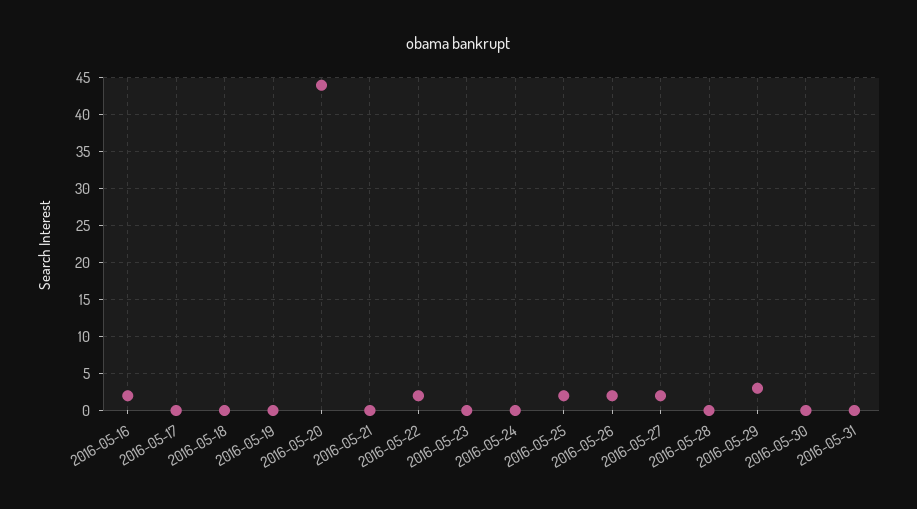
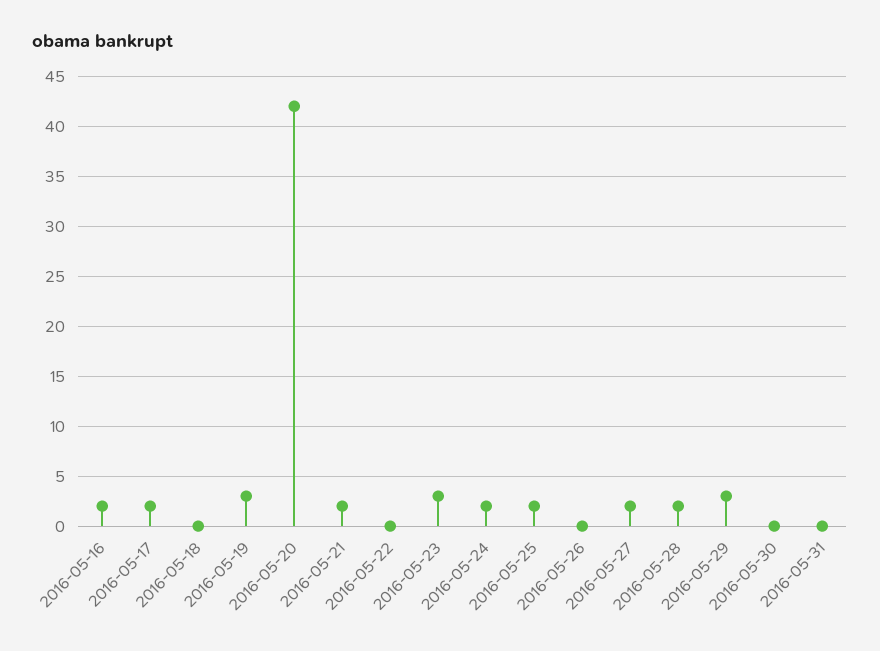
  {
    "2016-05-16": 2,
-   "2016-05-17": 0,
+   "2016-05-17": 2,
    "2016-05-18": 0,
-   "2016-05-19": 0,
+   "2016-05-19": 3,
-   "2016-05-20": 44,
+   "2016-05-20": 42,
-   "2016-05-21": 0,
+   "2016-05-21": 2,
-   "2016-05-22": 2,
+   "2016-05-22": 0,
-   "2016-05-23": 0,
+   "2016-05-23": 3,
-   "2016-05-24": 0,
+   "2016-05-24": 2,
    "2016-05-25": 2,
-   "2016-05-26": 2,
+   "2016-05-26": 0,
    "2016-05-27": 2,
-   "2016-05-28": 0,
+   "2016-05-28": 2,
    "2016-05-29": 3,
    "2016-05-30": 0,
    "2016-05-31": 0
  }

